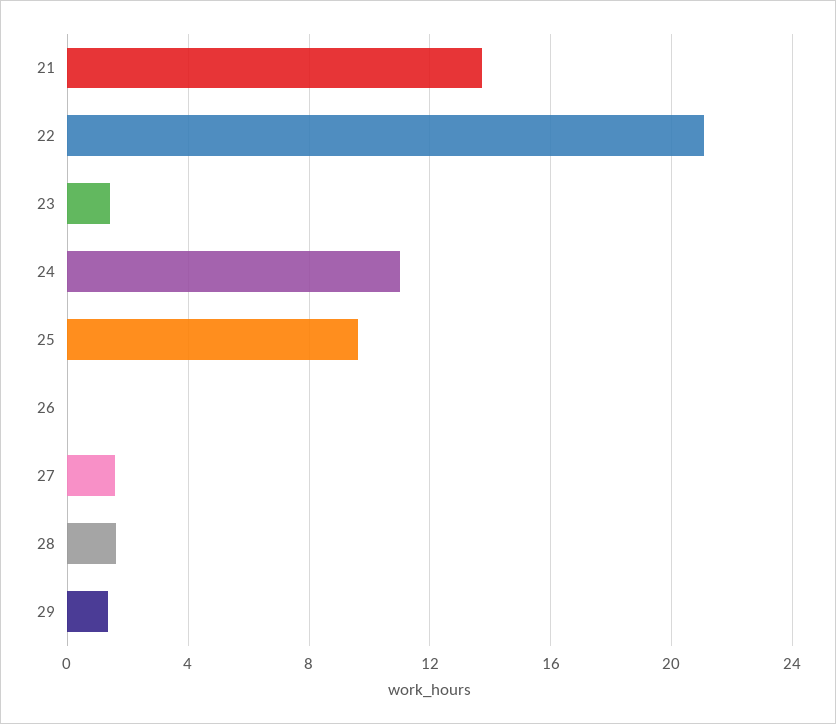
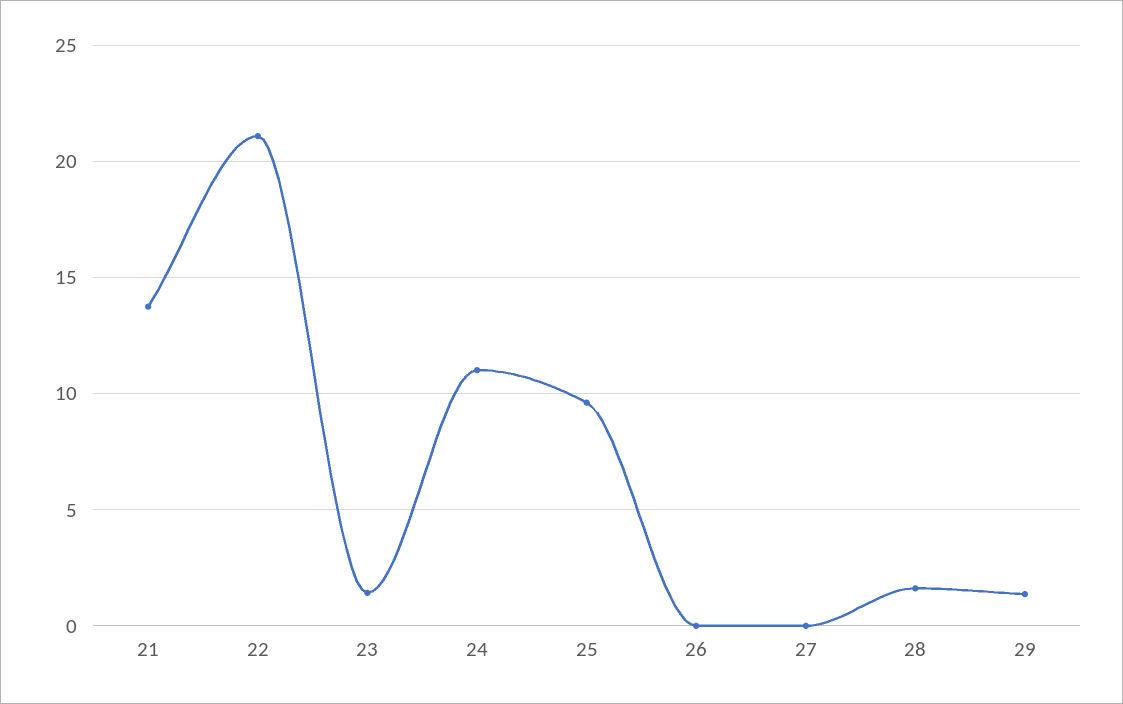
  {
    "21": 13.5,
    "22": 21,
    "23": 1.5,
    "24": 11,
    "25": 9.5,
    "26": 0,
-   "27": 1.5,
+   "27": 0,
    "28": 1.5,
    "29": 1.5
  }

